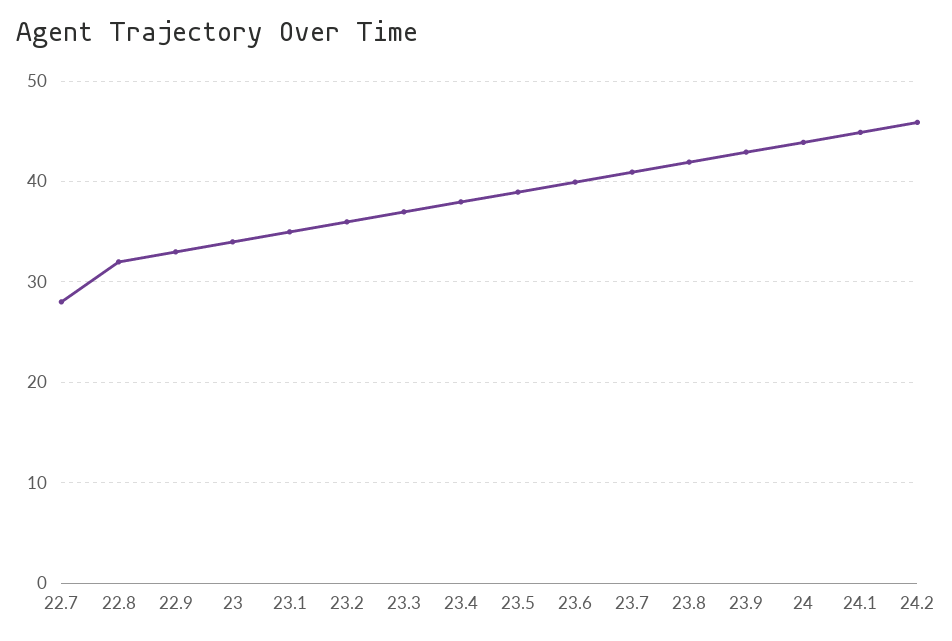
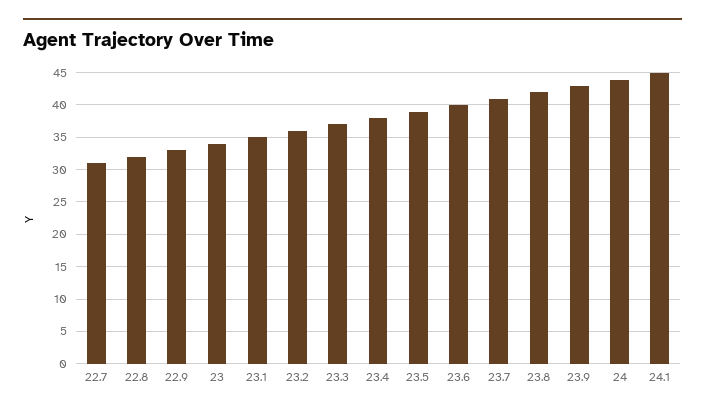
  {
-   "22.7": 28,
+   "22.7": 31,
    "22.8": 32,
    "22.9": 33,
    "23": 34,
    "23.1": 35,
    "23.2": 36,
    "23.3": 37,
    "23.4": 38,
    "23.5": 39,
    "23.6": 40,
    "23.7": 41,
    "23.8": 42,
    "23.9": 43,
    "24": 44,
-   "24.1": 45,
+   "24.1": 45
-   "24.2": 46
  }

